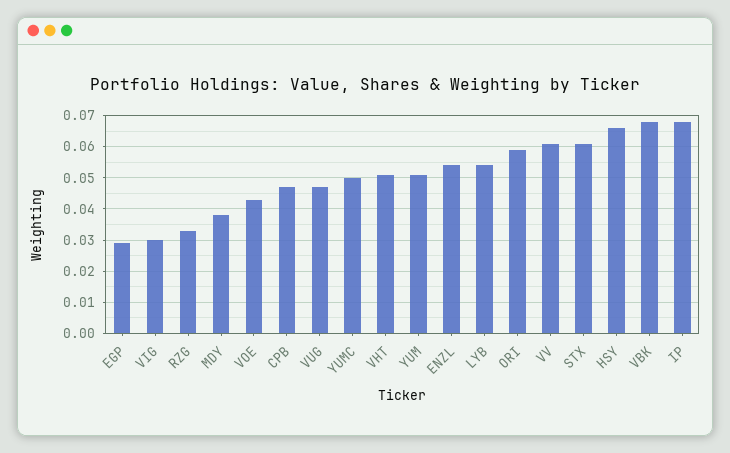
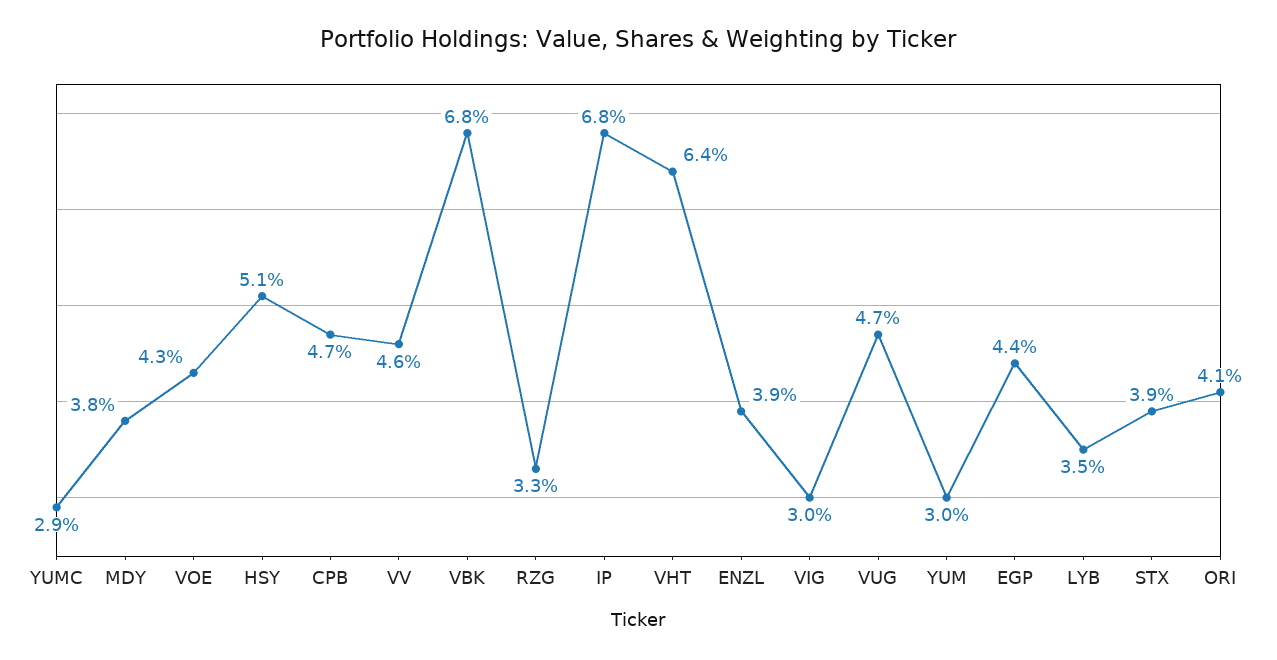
  {
-   "EGP": 0.03,
+   "EGP": 0.044,
    "VIG": 0.03,
    "RZG": 0.033,
    "MDY": 0.038,
    "VOE": 0.043,
    "CPB": 0.047,
    "VUG": 0.047,
-   "YUMC": 0.05,
+   "YUMC": 0.029,
-   "VHT": 0.05,
+   "VHT": 0.064,
-   "YUM": 0.05,
+   "YUM": 0.03,
-   "ENZL": 0.055,
+   "ENZL": 0.039,
-   "LYB": 0.055,
+   "LYB": 0.035,
-   "ORI": 0.06,
+   "ORI": 0.041,
-   "VV": 0.06,
+   "VV": 0.046,
-   "STX": 0.06,
+   "STX": 0.039,
-   "HSY": 0.065,
+   "HSY": 0.051,
    "VBK": 0.068,
    "IP": 0.068
  }

